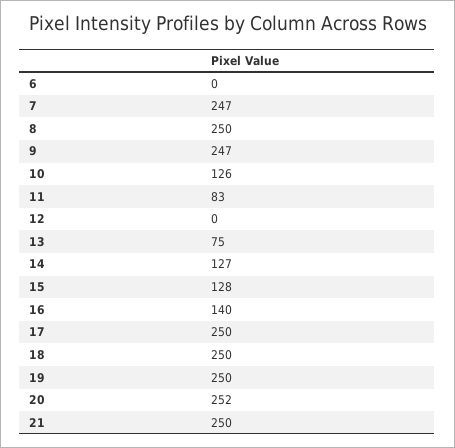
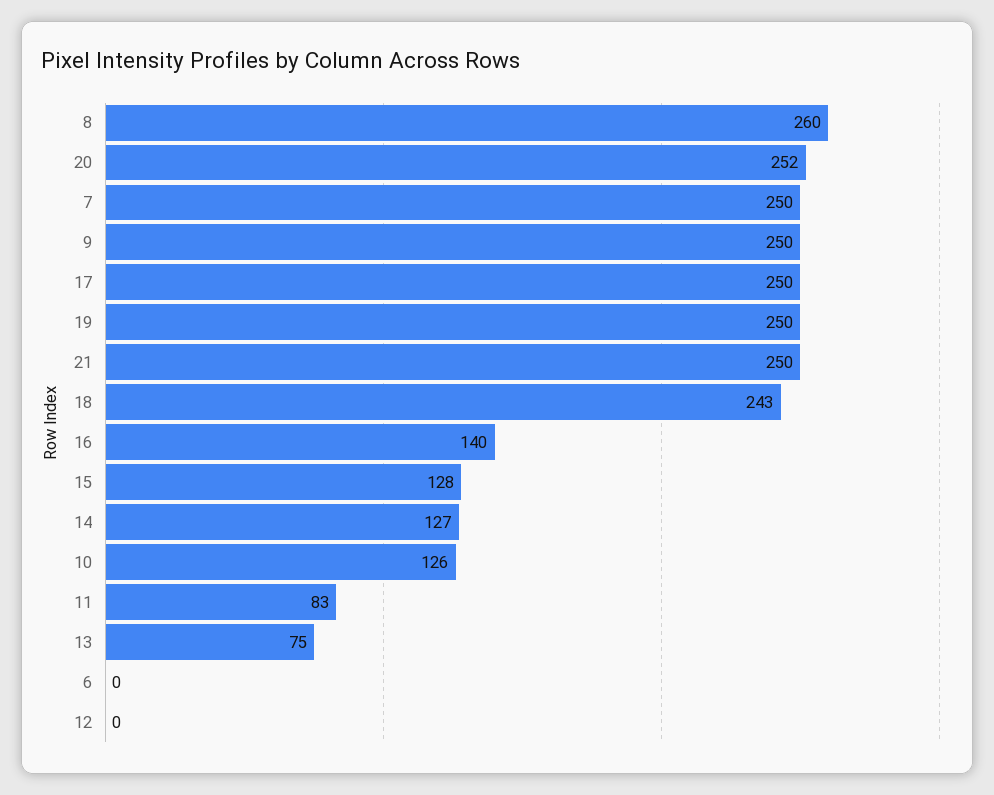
  {
    "6": 0,
-   "7": 247,
+   "7": 250,
-   "8": 250,
+   "8": 260,
-   "9": 247,
+   "9": 250,
    "10": 126,
    "11": 83,
    "12": 0,
    "13": 75,
    "14": 127,
    "15": 128,
    "16": 140,
    "17": 250,
-   "18": 250,
+   "18": 243,
    "19": 250,
    "20": 252,
    "21": 250
  }

